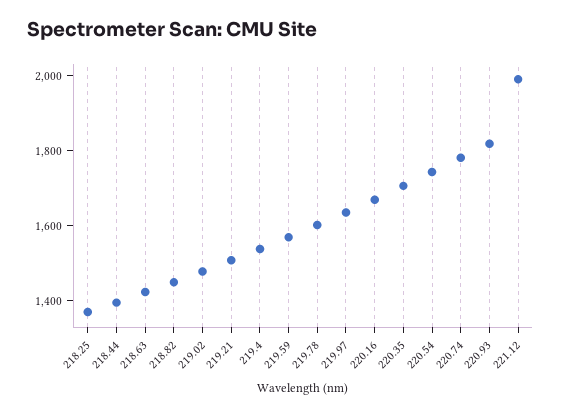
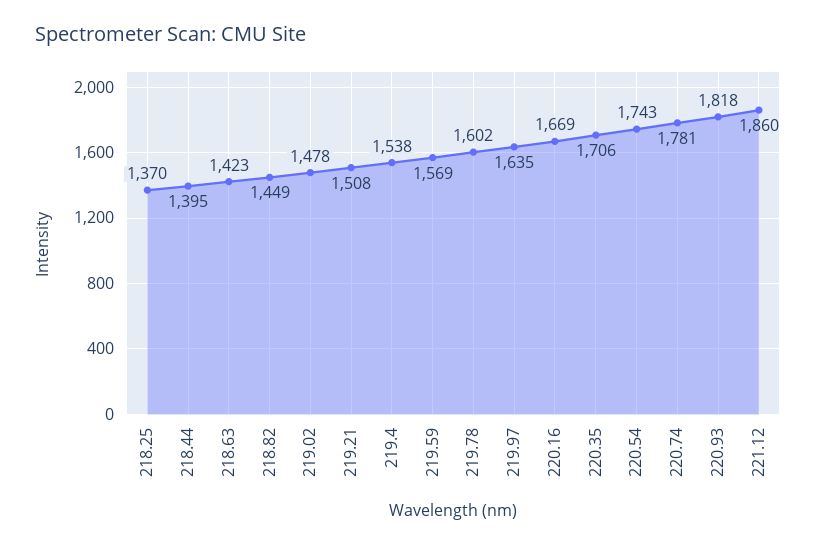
  {
    "218.25": 1370,
    "218.44": 1395,
    "218.63": 1423,
    "218.82": 1449,
    "219.02": 1478,
    "219.21": 1508,
    "219.4": 1538,
    "219.59": 1569,
    "219.78": 1602,
    "219.97": 1635,
    "220.16": 1669,
    "220.35": 1706,
    "220.54": 1743,
    "220.74": 1781,
    "220.93": 1818,
-   "221.12": 2000
+   "221.12": 1860
  }

